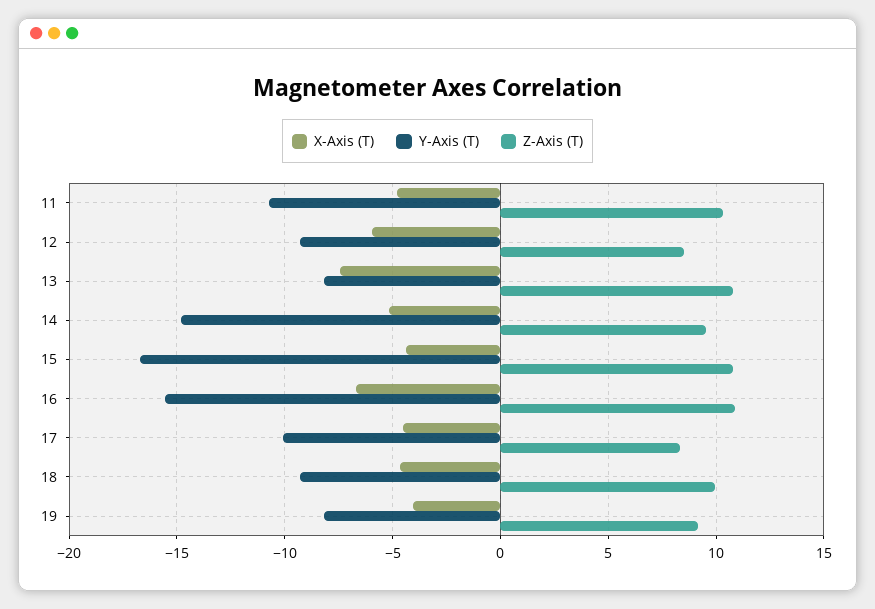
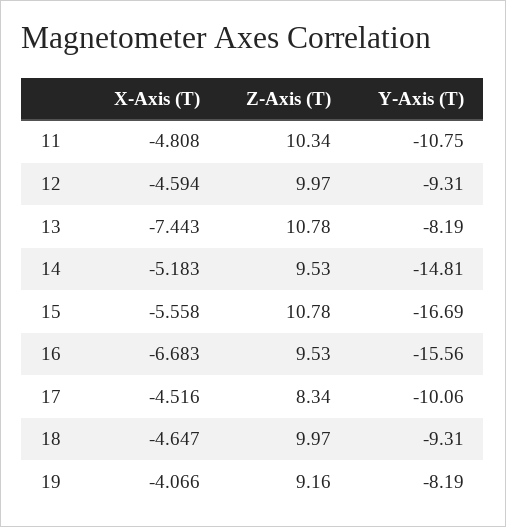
  {
    "X-Axis (T)": {
      "11": -4.808,
-     "12": -6,
+     "12": -4.594,
      "13": -7.443,
      "14": -5.183,
-     "15": -4.5,
+     "15": -5.558,
      "16": -6.683,
      "17": -4.516,
      "18": -4.647,
      "19": -4.066
    },
    "Y-Axis (T)": {
      "11": -10.75,
      "12": -9.31,
      "13": -8.19,
      "14": -14.81,
      "15": -16.69,
      "16": -15.56,
      "17": -10.06,
      "18": -9.31,
      "19": -8.19
    },
    "Z-Axis (T)": {
      "11": 10.34,
-     "12": 8.5,
+     "12": 9.97,
      "13": 10.78,
      "14": 9.53,
      "15": 10.78,
-     "16": 11,
+     "16": 9.53,
      "17": 8.34,
      "18": 9.97,
      "19": 9.16
    }
  }

